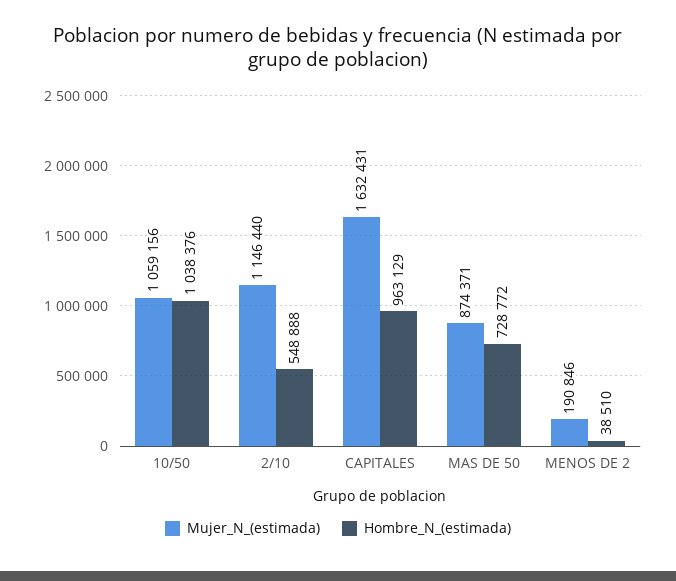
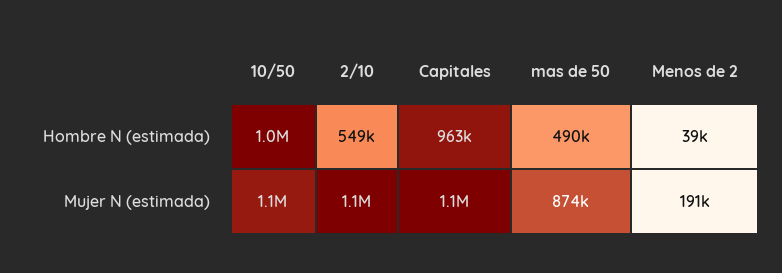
  {
    "Mujer_N_(estimada)": {
      "10/50": 1059156,
      "2/10": 1146440,
-     "CAPITALES": 1632431,
+     "CAPITALES": 1100000,
      "MAS DE 50": 874371,
      "MENOS DE 2": 190846
    },
    "Hombre_N_(estimada)": {
      "10/50": 1038376,
      "2/10": 548888,
      "CAPITALES": 963129,
-     "MAS DE 50": 728772,
+     "MAS DE 50": 490000,
      "MENOS DE 2": 38510
    }
  }

